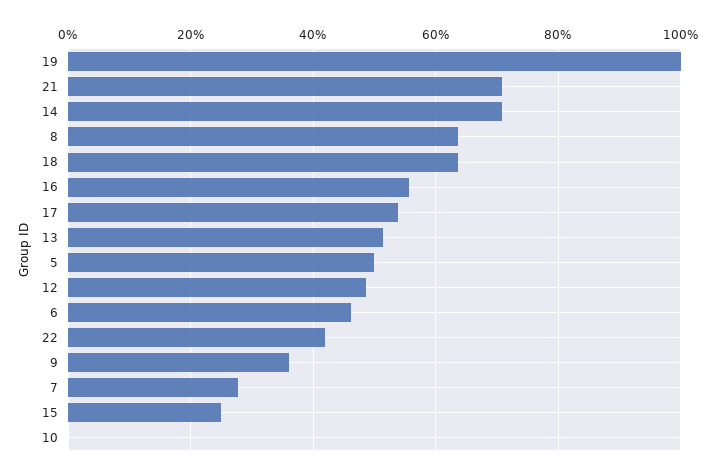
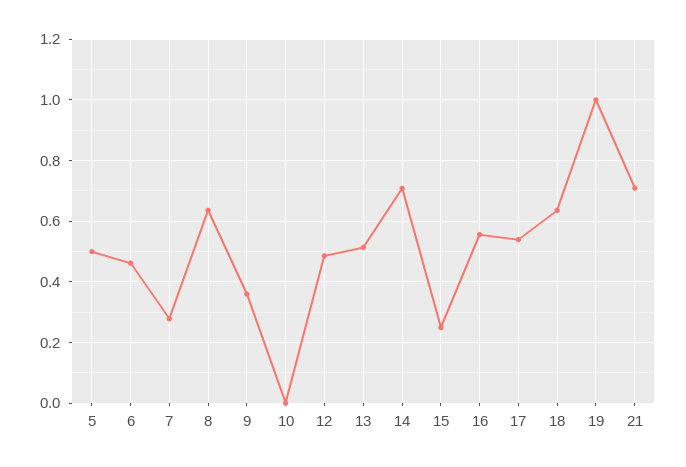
  {
    "19": 1,
    "21": 0.7,
    "14": 0.7,
    "8": 0.64,
    "18": 0.64,
    "16": 0.56,
    "17": 0.54,
    "13": 0.52,
    "5": 0.5,
    "12": 0.48,
    "6": 0.46,
-   "22": 0.42,
    "9": 0.36,
    "7": 0.28,
    "15": 0.24,
    "10": 0
  }

